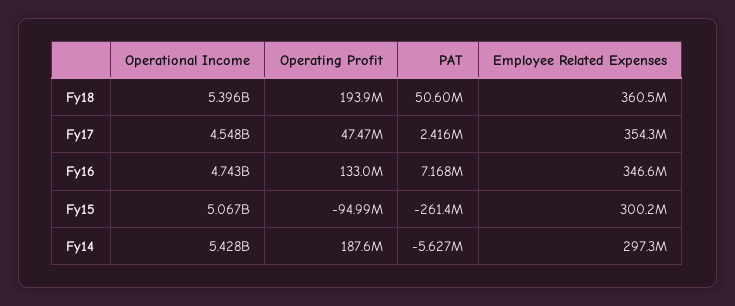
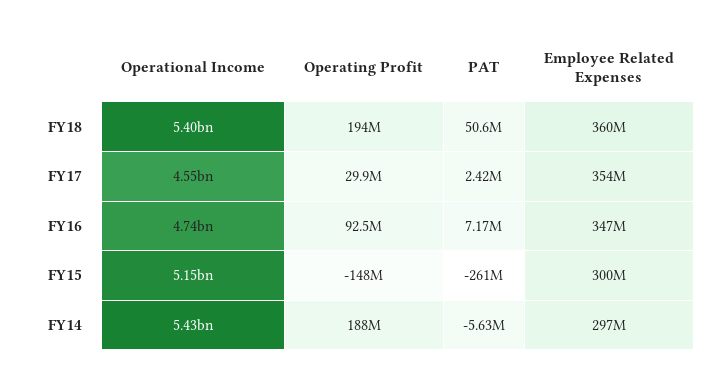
  {
    "Operational Income": {
      "Fy18": 5396000000,
      "Fy17": 4548000000,
      "Fy16": 4743000000,
-     "Fy15": 5067000000,
+     "Fy15": 5150000000,
      "Fy14": 5428000000
    },
    "Operating Profit": {
      "Fy18": 193900000,
-     "Fy17": 47470000,
+     "Fy17": 29900000,
-     "Fy16": 133000000,
+     "Fy16": 92500000,
-     "Fy15": -94990000,
+     "Fy15": -148000000,
      "Fy14": 187600000
    },
    "PAT": {
      "Fy18": 50600000,
      "Fy17": 2416000,
      "Fy16": 7168000,
      "Fy15": -261400000,
      "Fy14": -5627000
    },
    "Employee Related Expenses": {
      "Fy18": 360500000,
      "Fy17": 354300000,
      "Fy16": 346600000,
      "Fy15": 300200000,
      "Fy14": 297300000
    }
  }

